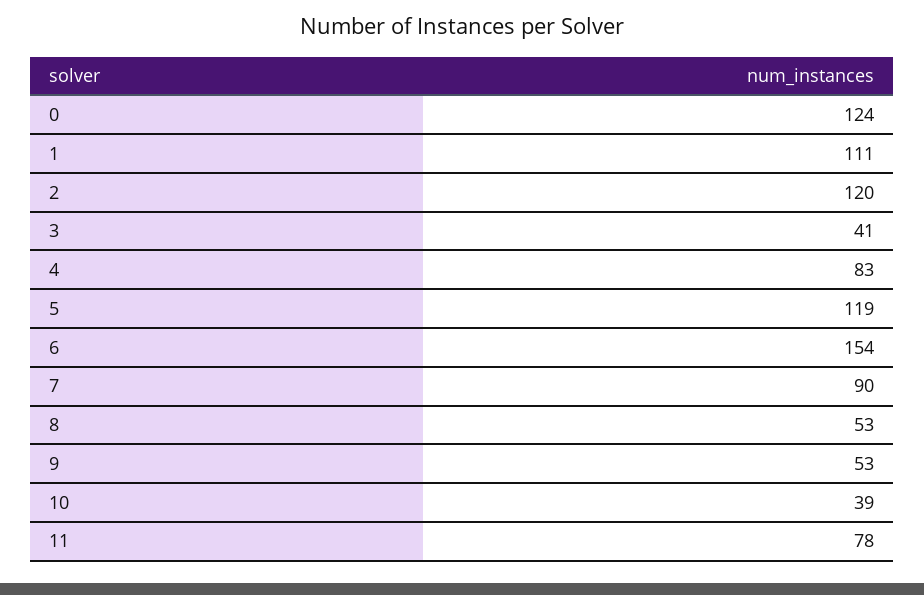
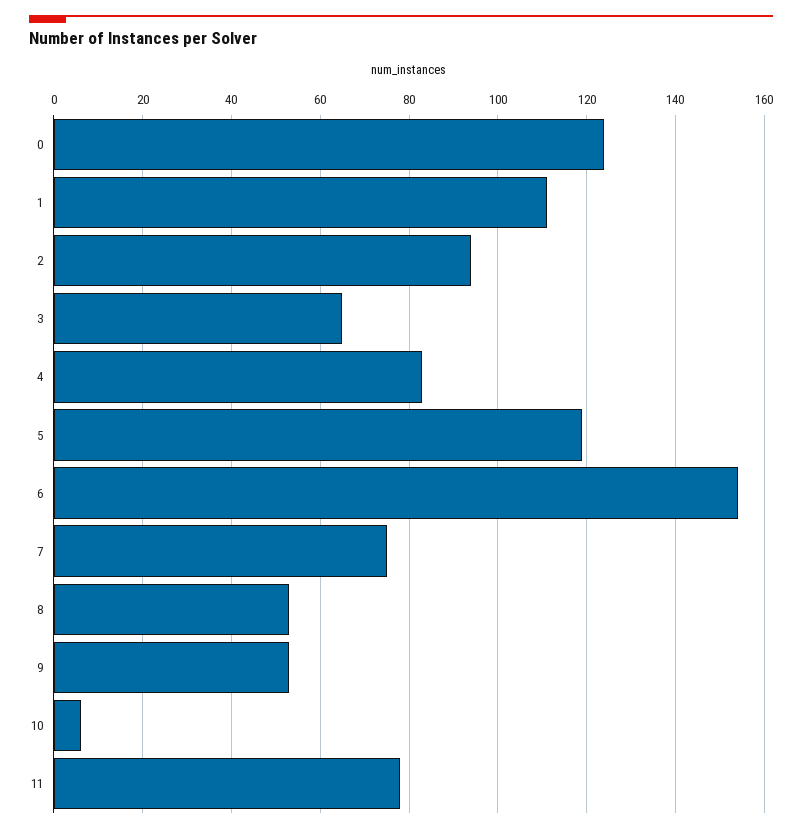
  {
    "0": 124,
    "1": 111,
-   "2": 120,
+   "2": 95,
-   "3": 41,
+   "3": 65,
    "4": 83,
    "5": 119,
    "6": 154,
-   "7": 90,
+   "7": 75,
    "8": 53,
    "9": 53,
-   "10": 39,
+   "10": 5,
    "11": 78
  }

